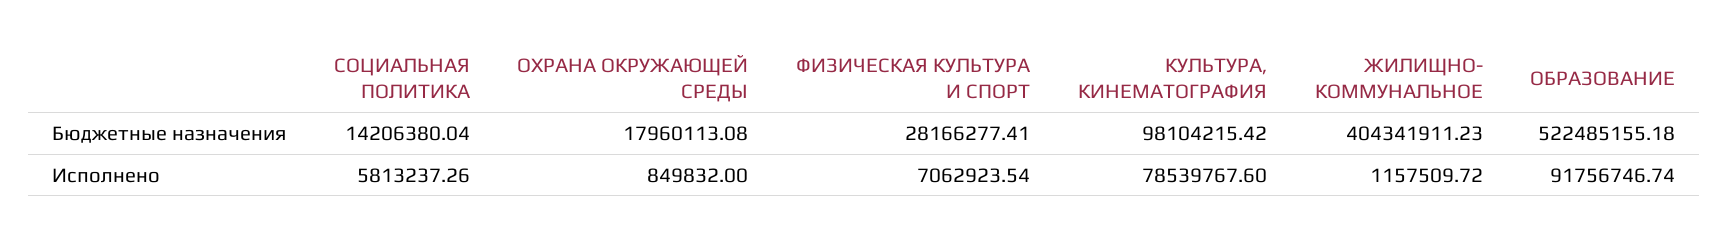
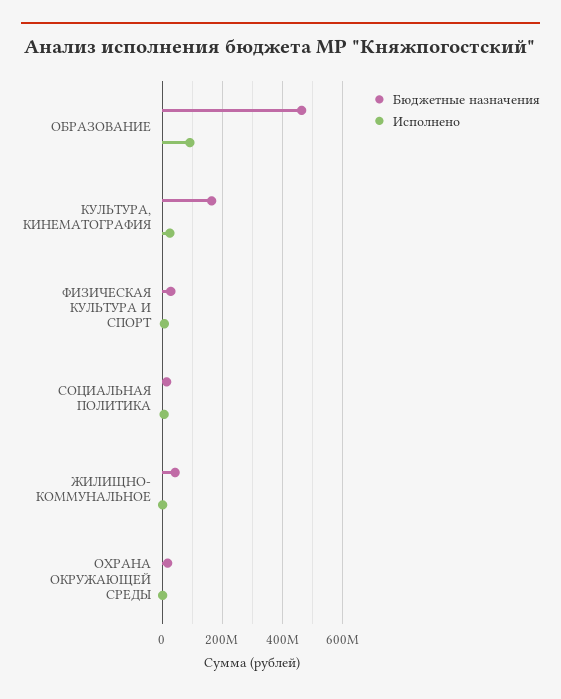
  {
    "Бюджетные назначения": {
      "СОЦИАЛЬНАЯ ПОЛИТИКА": 14206380.04,
      "ОХРАНА ОКРУЖАЮЩЕЙ СРЕДЫ": 17960113.08,
      "ФИЗИЧЕСКАЯ КУЛЬТУРА И СПОРТ": 28166277.41,
-     "КУЛЬТУРА, КИНЕМАТОГРАФИЯ": 98104215.42,
+     "КУЛЬТУРА, КИНЕМАТОГРАФИЯ": 160000000,
-     "ЖИЛИЩНО- КОММУНАЛЬНОЕ": 404341911.23,
+     "ЖИЛИЩНО- КОММУНАЛЬНОЕ": 40000000,
-     "ОБРАЗОВАНИЕ": 522485155.18
+     "ОБРАЗОВАНИЕ": 460000000
    },
    "Исполнено": {
      "СОЦИАЛЬНАЯ ПОЛИТИКА": 5813237.26,
      "ОХРАНА ОКРУЖАЮЩЕЙ СРЕДЫ": 849832,
      "ФИЗИЧЕСКАЯ КУЛЬТУРА И СПОРТ": 7062923.54,
-     "КУЛЬТУРА, КИНЕМАТОГРАФИЯ": 78539767.6,
+     "КУЛЬТУРА, КИНЕМАТОГРАФИЯ": 20000000,
      "ЖИЛИЩНО- КОММУНАЛЬНОЕ": 1157509.72,
      "ОБРАЗОВАНИЕ": 91756746.74
    }
  }

